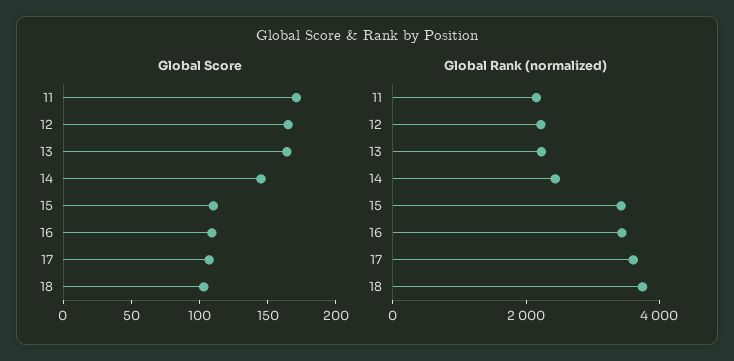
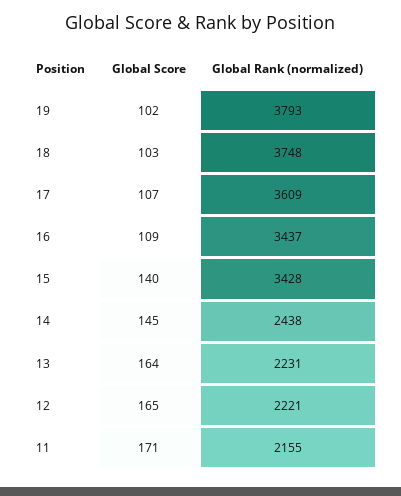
  {
    "Global Score": {
      "11": 171,
      "12": 165,
      "13": 164,
      "14": 145,
-     "15": 110,
+     "15": 140,
      "16": 109,
      "17": 107,
-     "18": 103
+     "18": 103,
+     "19": 102
    },
    "Global Rank (normalized)": {
      "11": 2155,
      "12": 2221,
      "13": 2231,
      "14": 2438,
      "15": 3428,
      "16": 3437,
      "17": 3609,
-     "18": 3748
+     "18": 3748,
+     "19": 3793
    }
  }

